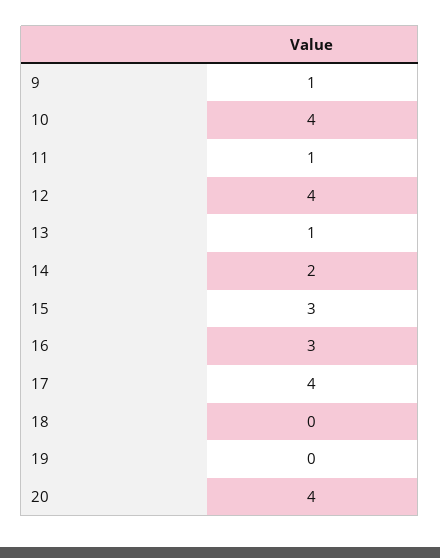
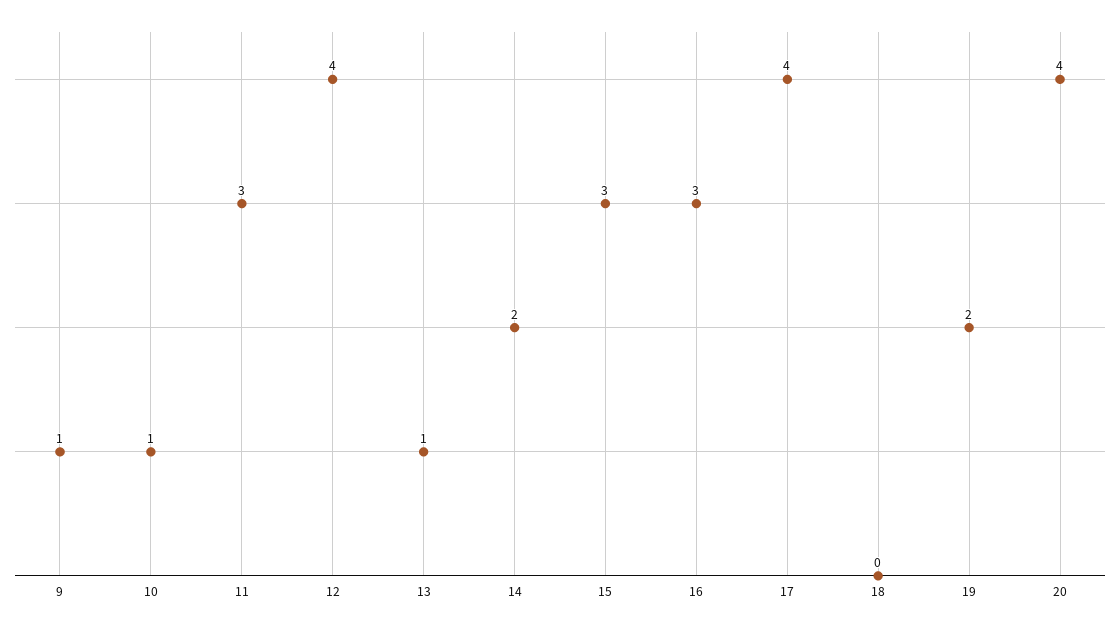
  {
    "9": 1,
-   "10": 4,
+   "10": 1,
-   "11": 1,
+   "11": 3,
    "12": 4,
    "13": 1,
    "14": 2,
    "15": 3,
    "16": 3,
    "17": 4,
    "18": 0,
-   "19": 0,
+   "19": 2,
    "20": 4
  }

